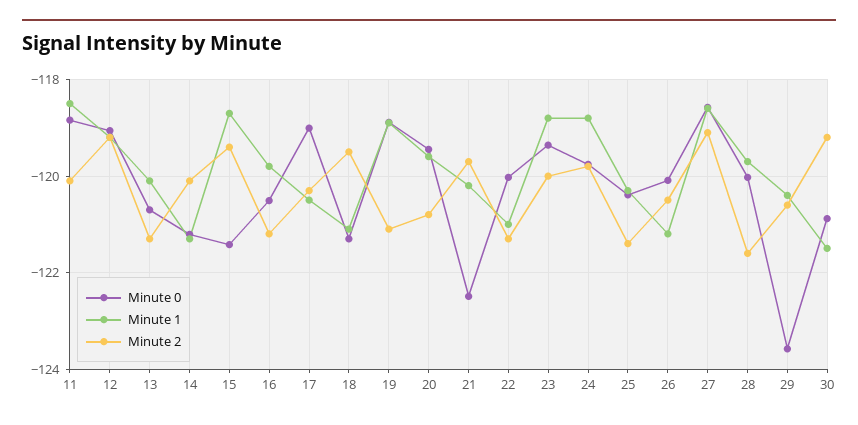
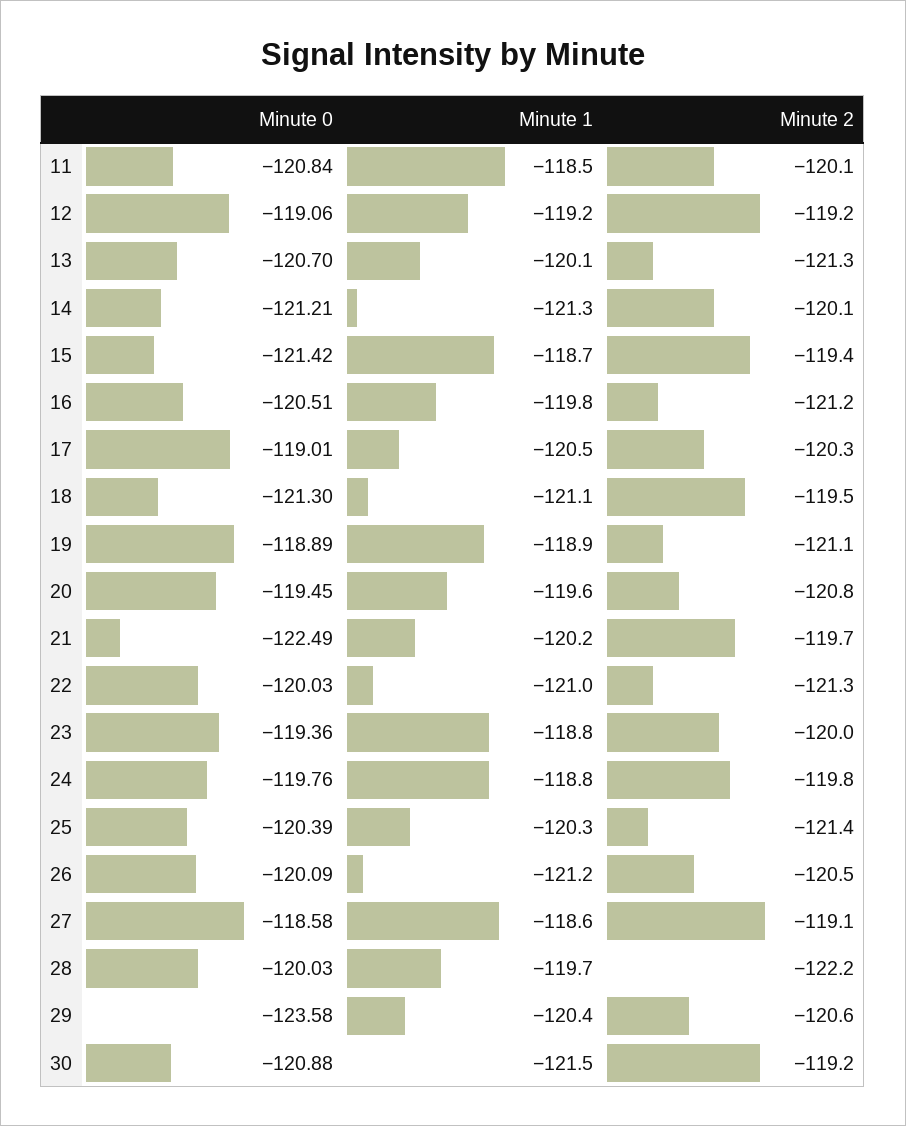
  {
    "Minute 0": {
-     "11": -118.8,
+     "11": -120.84,
      "12": -119.06,
      "13": -120.7,
      "14": -121.21,
      "15": -121.42,
      "16": -120.51,
      "17": -119.01,
      "18": -121.3,
      "19": -118.89,
      "20": -119.45,
      "21": -122.49,
      "22": -120.03,
      "23": -119.36,
      "24": -119.76,
      "25": -120.39,
      "26": -120.09,
      "27": -118.58,
      "28": -120.03,
      "29": -123.58,
      "30": -120.88
    },
    "Minute 1": {
      "11": -118.5,
      "12": -119.2,
      "13": -120.1,
      "14": -121.3,
      "15": -118.7,
      "16": -119.8,
      "17": -120.5,
      "18": -121.1,
      "19": -118.9,
      "20": -119.6,
      "21": -120.2,
      "22": -121,
      "23": -118.8,
      "24": -118.8,
      "25": -120.3,
      "26": -121.2,
      "27": -118.6,
      "28": -119.7,
      "29": -120.4,
      "30": -121.5
    },
    "Minute 2": {
      "11": -120.1,
      "12": -119.2,
      "13": -121.3,
      "14": -120.1,
      "15": -119.4,
      "16": -121.2,
      "17": -120.3,
      "18": -119.5,
      "19": -121.1,
      "20": -120.8,
      "21": -119.7,
      "22": -121.3,
      "23": -120,
      "24": -119.8,
      "25": -121.4,
      "26": -120.5,
      "27": -119.1,
-     "28": -121.6,
+     "28": -122.2,
      "29": -120.6,
      "30": -119.2
    }
  }

